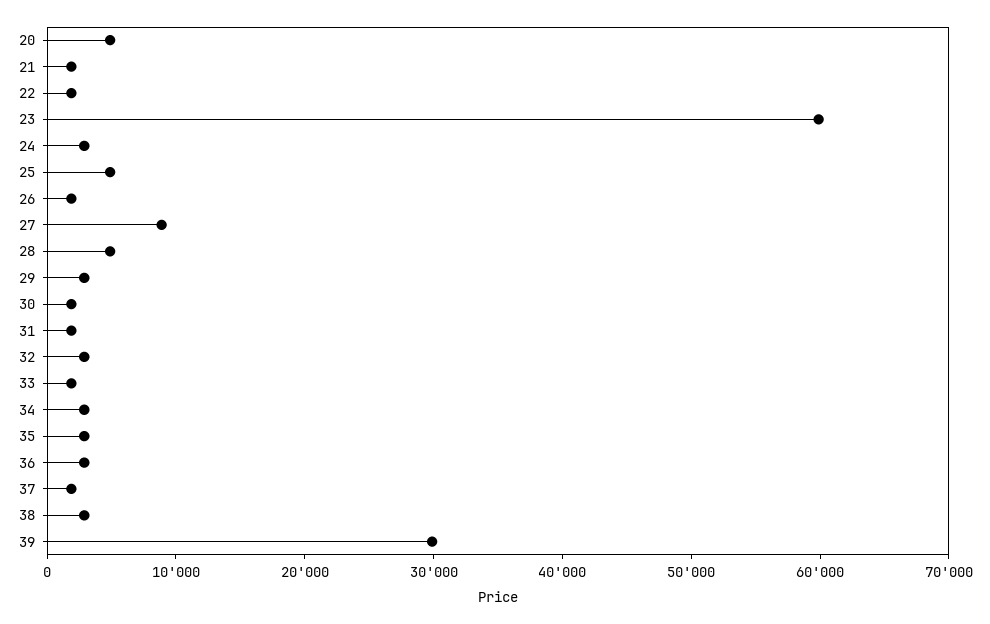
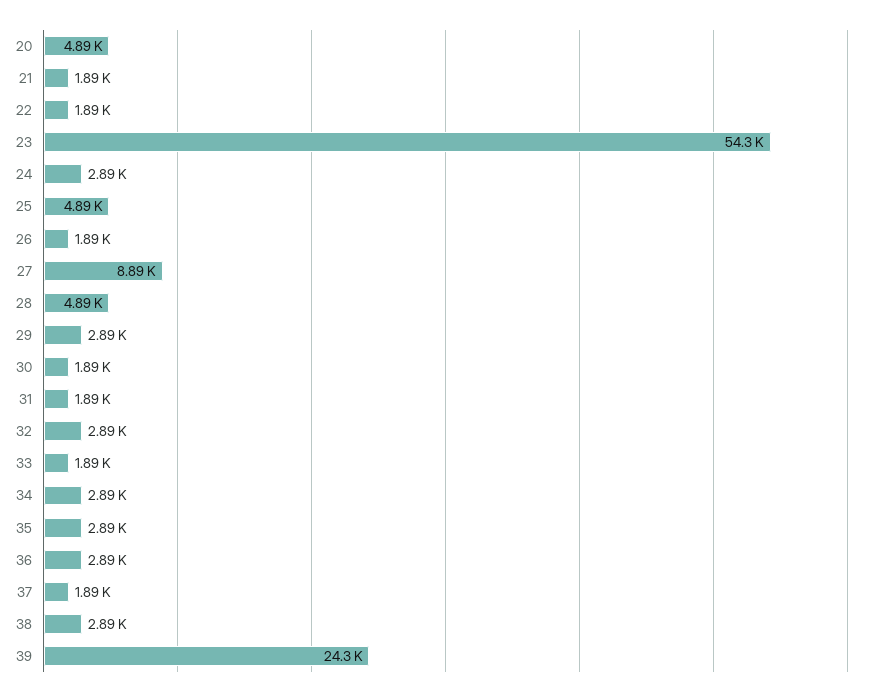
  {
    "20": 4890,
    "21": 1890,
    "22": 1890,
-   "23": 60000,
+   "23": 54300,
    "24": 2890,
    "25": 4890,
    "26": 1890,
    "27": 8890,
    "28": 4890,
    "29": 2890,
    "30": 1890,
    "31": 1890,
    "32": 2890,
    "33": 1890,
    "34": 2890,
    "35": 2890,
    "36": 2890,
    "37": 1890,
    "38": 2890,
-   "39": 30000
+   "39": 24300
  }

